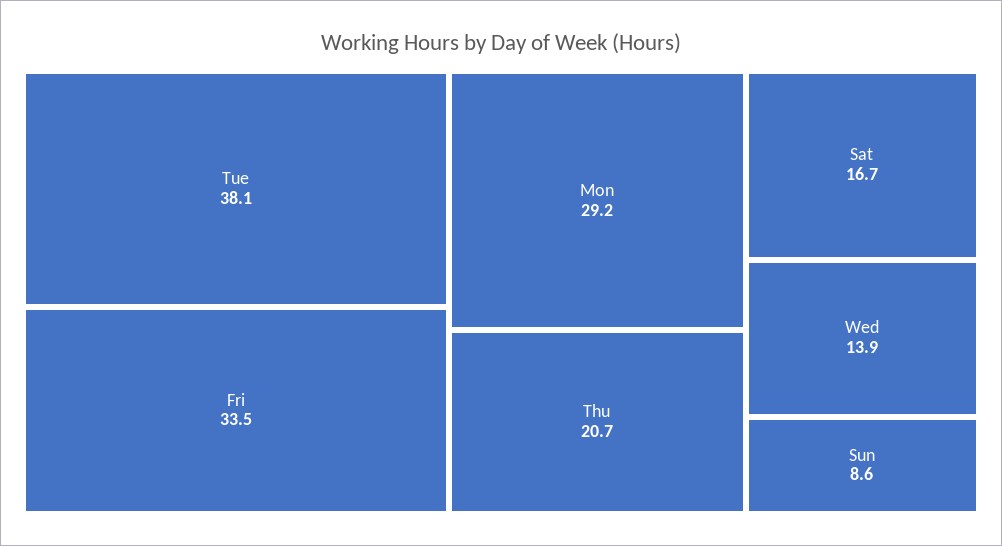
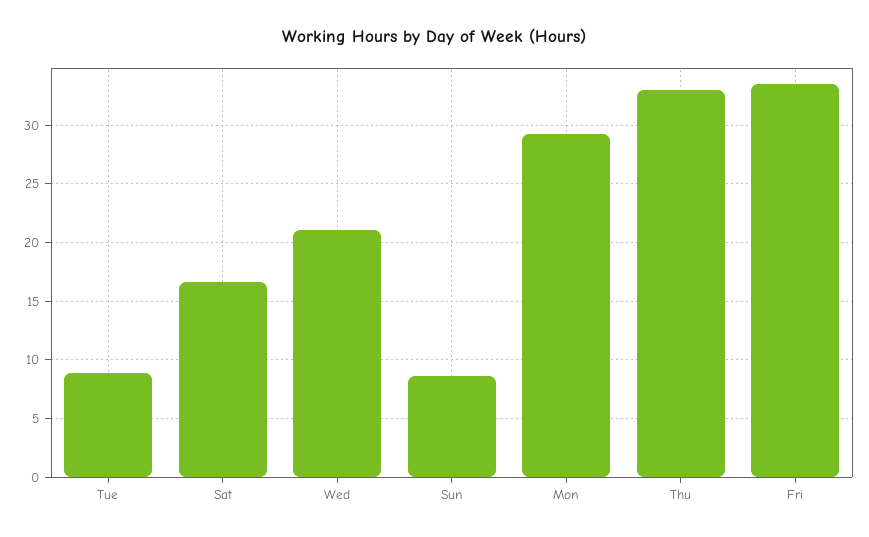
  {
-   "Tue": 38.1,
+   "Tue": 9,
    "Fri": 33.5,
    "Mon": 29.2,
-   "Thu": 20.7,
+   "Thu": 33,
    "Sat": 16.7,
-   "Wed": 13.9,
+   "Wed": 21,
    "Sun": 8.6
  }

